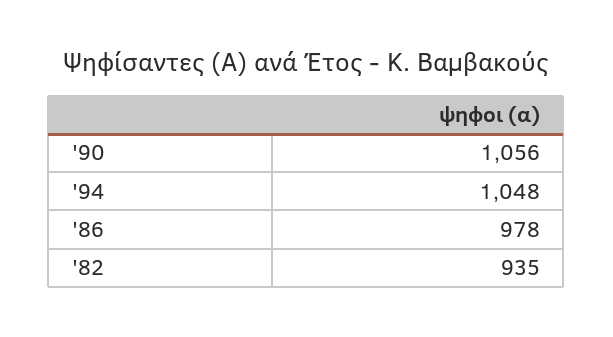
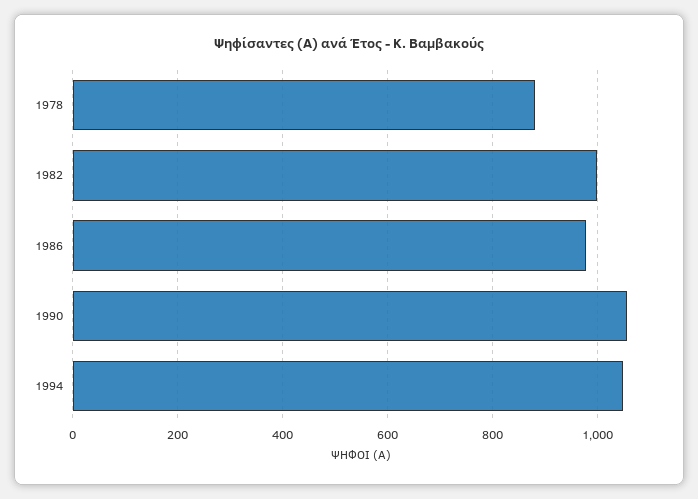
  {
    "'90": 1056,
    "'94": 1048,
    "'86": 978,
-   "'82": 935
+   "'82": 1000,
+   "1978": 880
  }

